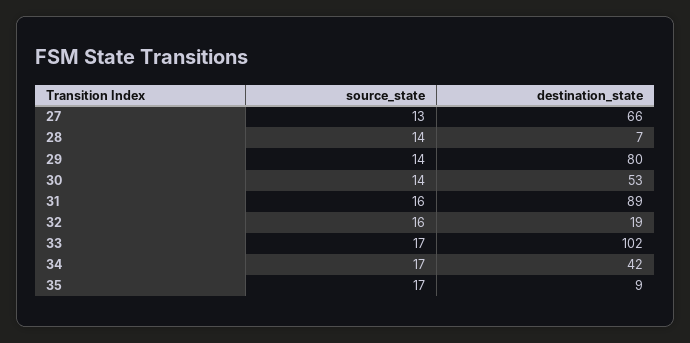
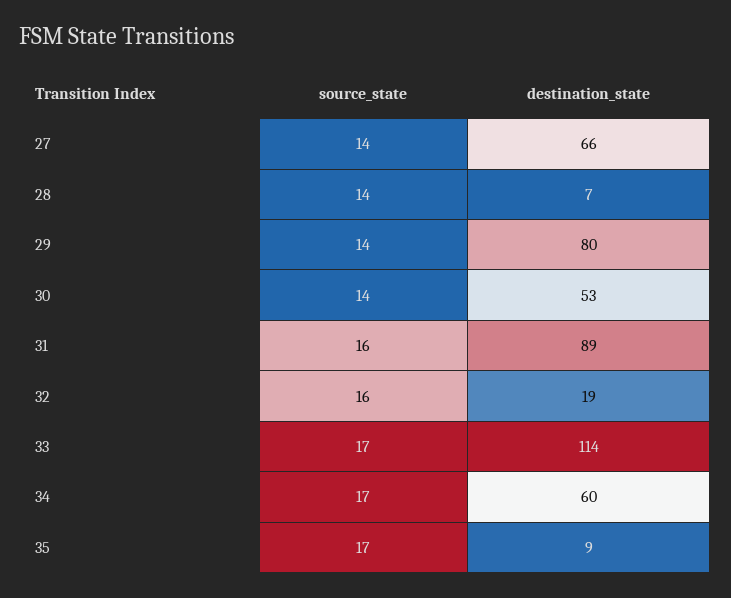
  {
    "source_state": {
-     "27": 13,
+     "27": 14,
      "28": 14,
      "29": 14,
      "30": 14,
      "31": 16,
      "32": 16,
      "33": 17,
      "34": 17,
      "35": 17
    },
    "destination_state": {
      "27": 66,
      "28": 7,
      "29": 80,
      "30": 53,
      "31": 89,
      "32": 19,
-     "33": 102,
+     "33": 114,
-     "34": 42,
+     "34": 60,
      "35": 9
    }
  }

